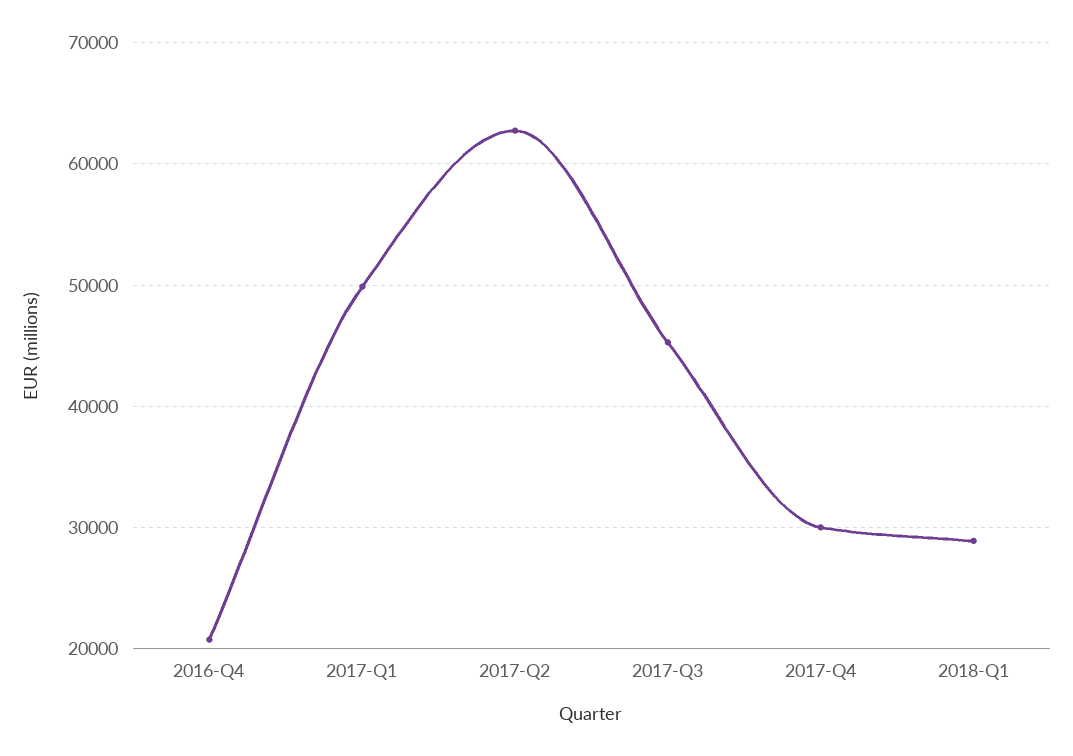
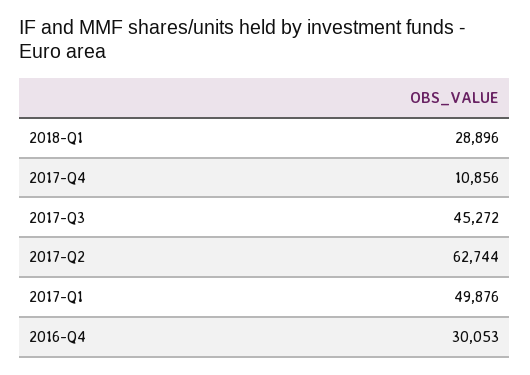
  {
-   "2016-Q4": 21000,
+   "2016-Q4": 30053,
    "2017-Q1": 49876,
    "2017-Q2": 62744,
    "2017-Q3": 45272,
-   "2017-Q4": 30000,
+   "2017-Q4": 10856,
    "2018-Q1": 28896
  }

